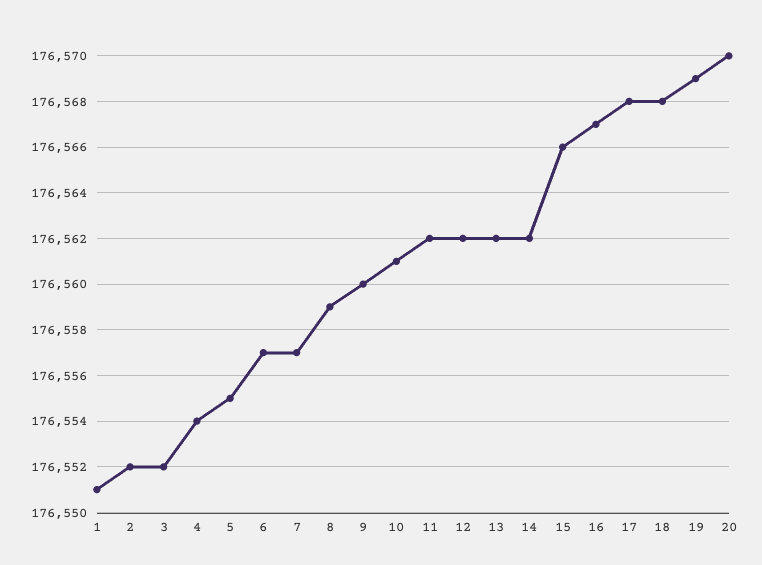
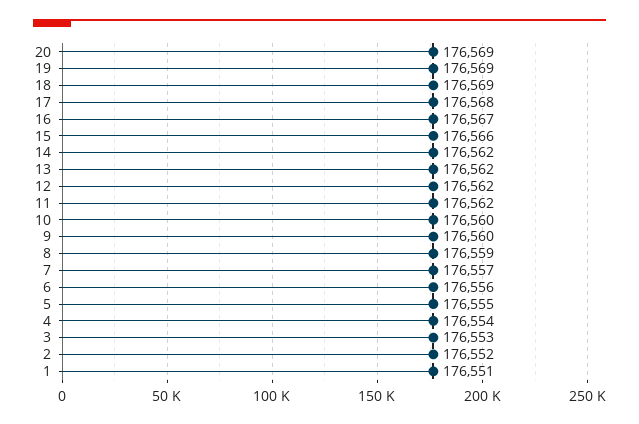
  {
    "1": 176551,
    "2": 176552,
-   "3": 176552,
+   "3": 176553,
    "4": 176554,
    "5": 176555,
-   "6": 176557,
+   "6": 176556,
    "7": 176557,
    "8": 176559,
    "9": 176560,
-   "10": 176561,
+   "10": 176560,
    "11": 176562,
    "12": 176562,
    "13": 176562,
    "14": 176562,
    "15": 176566,
    "16": 176567,
    "17": 176568,
-   "18": 176568,
+   "18": 176569,
    "19": 176569,
-   "20": 176570
+   "20": 176569
  }

